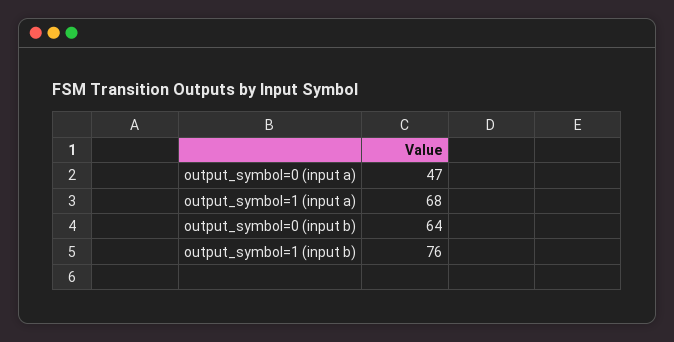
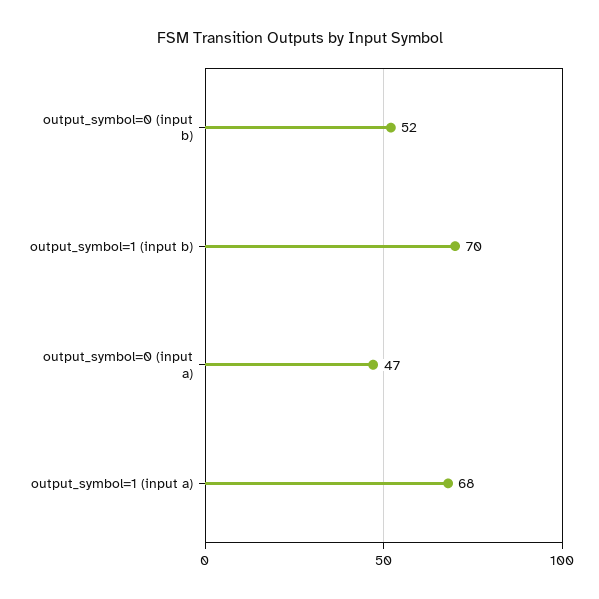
  {
    "output_symbol=0 (input a)": 47,
    "output_symbol=1 (input a)": 68,
-   "output_symbol=0 (input b)": 64,
+   "output_symbol=0 (input b)": 52,
-   "output_symbol=1 (input b)": 76
+   "output_symbol=1 (input b)": 70
  }

